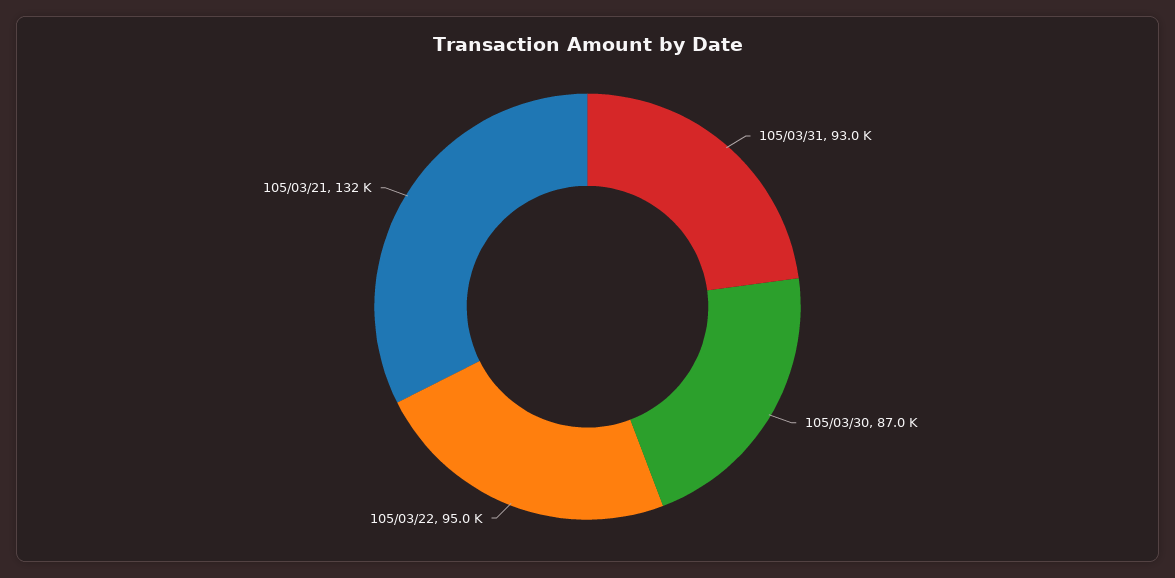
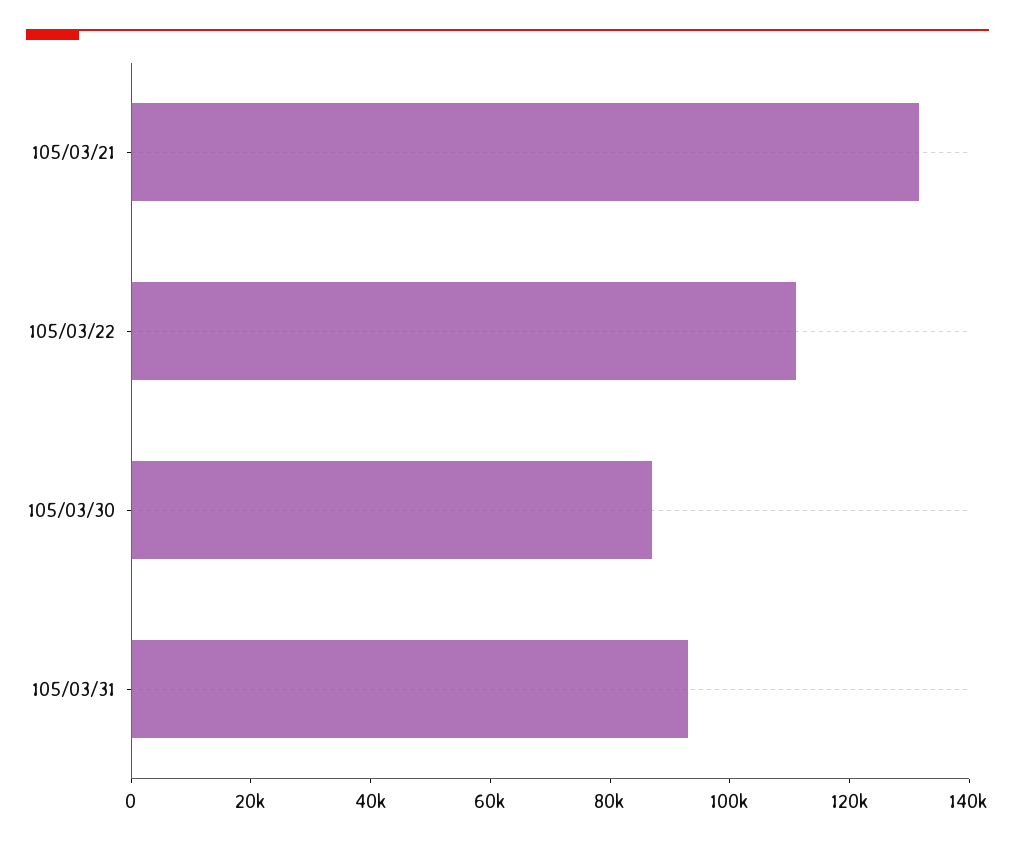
  {
    "105/03/31": 93000,
    "105/03/30": 87000,
-   "105/03/22": 95000,
+   "105/03/22": 110000,
    "105/03/21": 132000
  }

